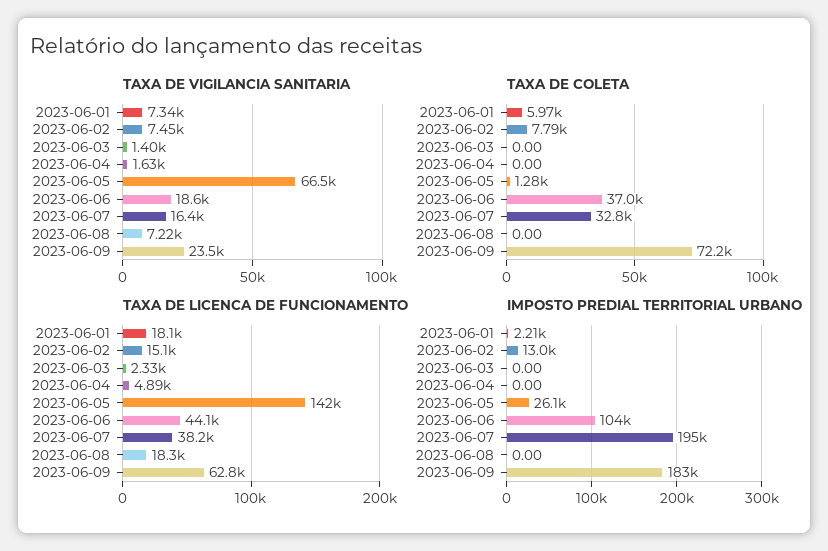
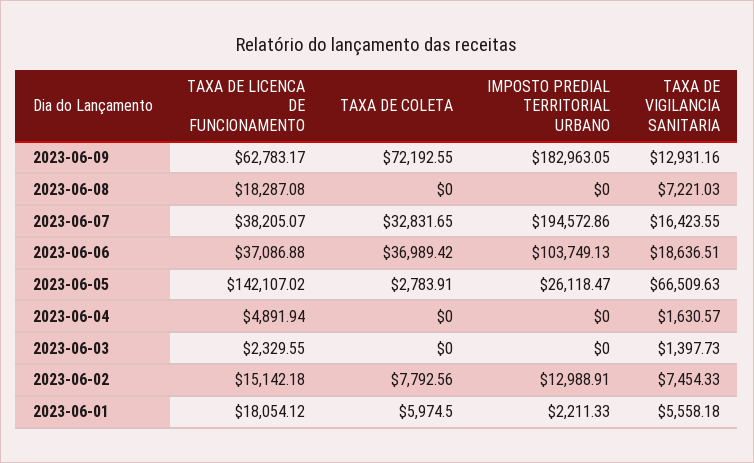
  {
    "TAXA DE VIGILANCIA SANITARIA": {
-     "2023-06-01": 7340,
+     "2023-06-01": 5558.18,
      "2023-06-02": 7454.33,
      "2023-06-03": 1397.73,
      "2023-06-04": 1630.57,
      "2023-06-05": 66509.63,
      "2023-06-06": 18636.51,
      "2023-06-07": 16423.55,
      "2023-06-08": 7221.03,
-     "2023-06-09": 23500
+     "2023-06-09": 12931.16
    },
    "TAXA DE COLETA": {
      "2023-06-01": 5974.5,
      "2023-06-02": 7792.56,
      "2023-06-03": 0,
      "2023-06-04": 0,
-     "2023-06-05": 1280,
+     "2023-06-05": 2783.91,
      "2023-06-06": 36989.42,
      "2023-06-07": 32831.65,
      "2023-06-08": 0,
      "2023-06-09": 72192.55
    },
    "TAXA DE LICENCA DE FUNCIONAMENTO": {
      "2023-06-01": 18054.12,
      "2023-06-02": 15142.18,
      "2023-06-03": 2329.55,
      "2023-06-04": 4891.94,
      "2023-06-05": 142107.02,
-     "2023-06-06": 44100,
+     "2023-06-06": 37086.88,
      "2023-06-07": 38205.07,
      "2023-06-08": 18287.08,
      "2023-06-09": 62783.17
    },
    "IMPOSTO PREDIAL TERRITORIAL URBANO": {
      "2023-06-01": 2211.33,
      "2023-06-02": 12988.91,
      "2023-06-03": 0,
      "2023-06-04": 0,
      "2023-06-05": 26118.47,
      "2023-06-06": 103749.13,
      "2023-06-07": 194572.86,
      "2023-06-08": 0,
      "2023-06-09": 182963.05
    }
  }

